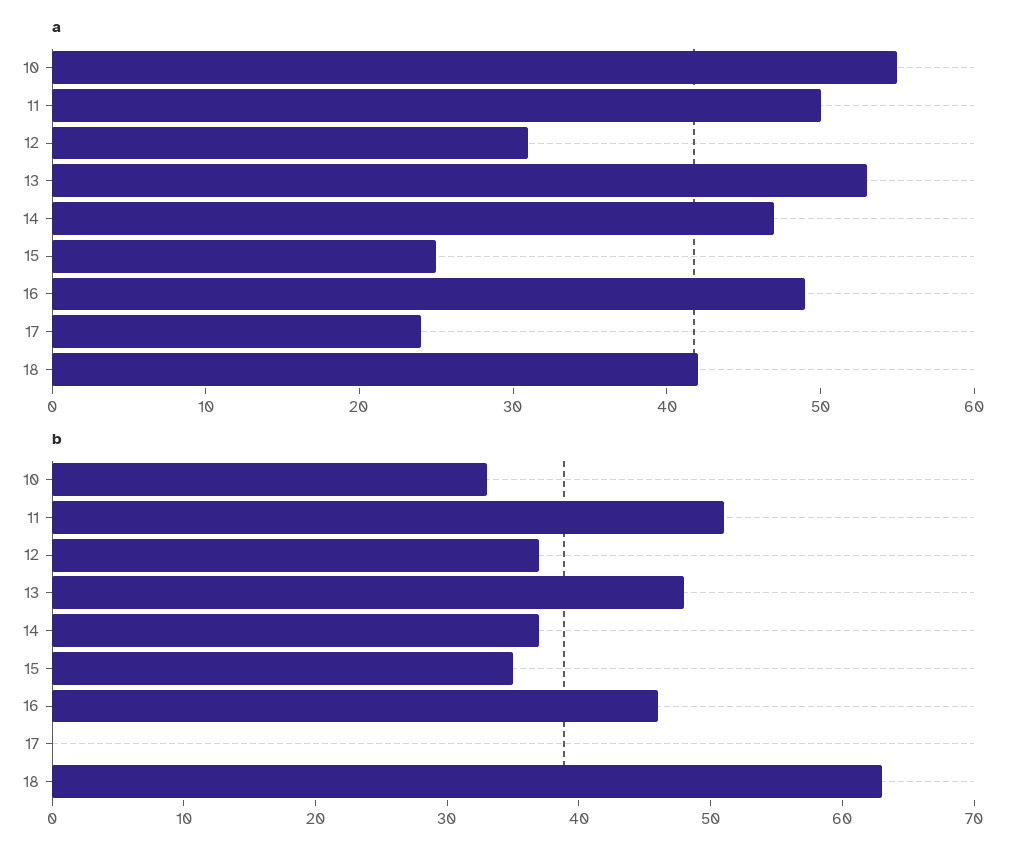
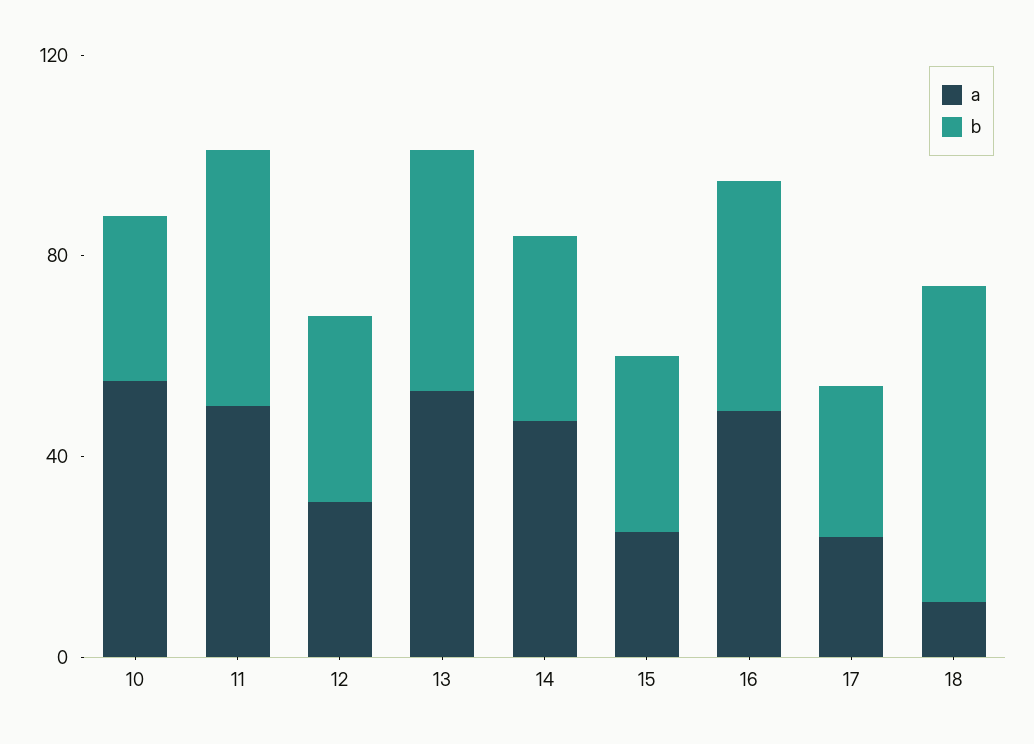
  {
    "a": {
      "10": 55,
      "11": 50,
      "12": 31,
      "13": 53,
      "14": 47,
      "15": 25,
      "16": 49,
      "17": 24,
-     "18": 42
+     "18": 10
    },
    "b": {
      "10": 33,
      "11": 51,
      "12": 37,
      "13": 48,
      "14": 37,
      "15": 35,
      "16": 46,
-     "17": 0,
+     "17": 30,
      "18": 63
    }
  }

